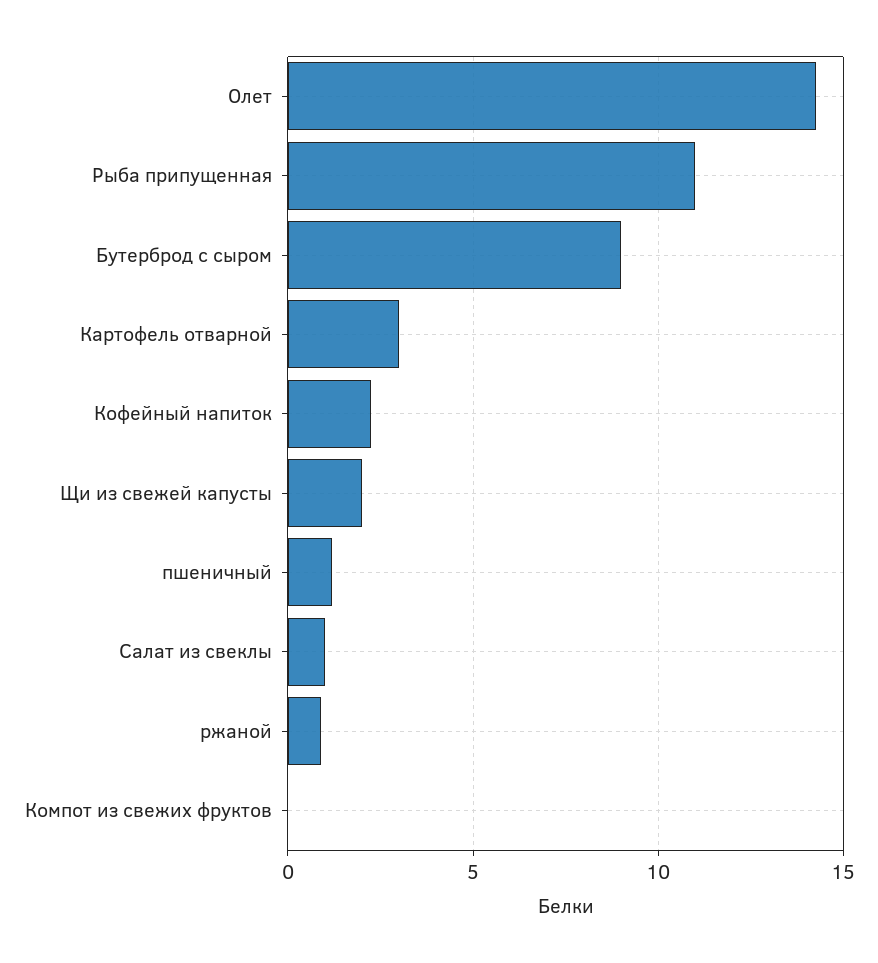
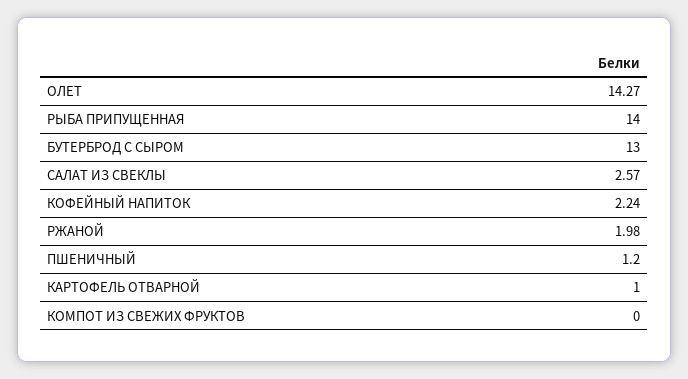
  {
    "Олет": 14.27,
-   "Рыба припущенная": 11,
+   "Рыба припущенная": 14,
-   "Бутерброд с сыром": 9,
+   "Бутерброд с сыром": 13,
-   "Картофель отварной": 3,
+   "Картофель отварной": 1,
    "Кофейный напиток": 2.24,
-   "Щи из свежей капусты": 2,
    "пшеничный": 1.2,
-   "Салат из свеклы": 1,
+   "Салат из свеклы": 2.57,
-   "ржаной": 1,
+   "ржаной": 1.98,
    "Компот из свежих фруктов": 0
  }

